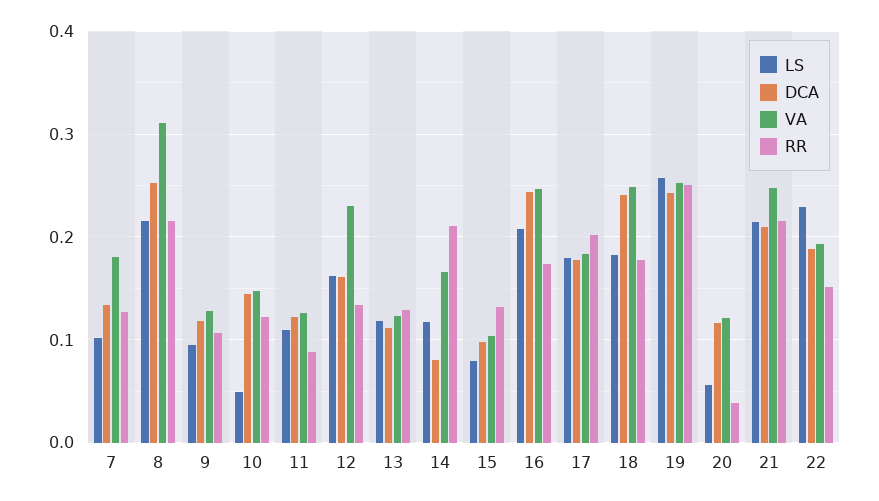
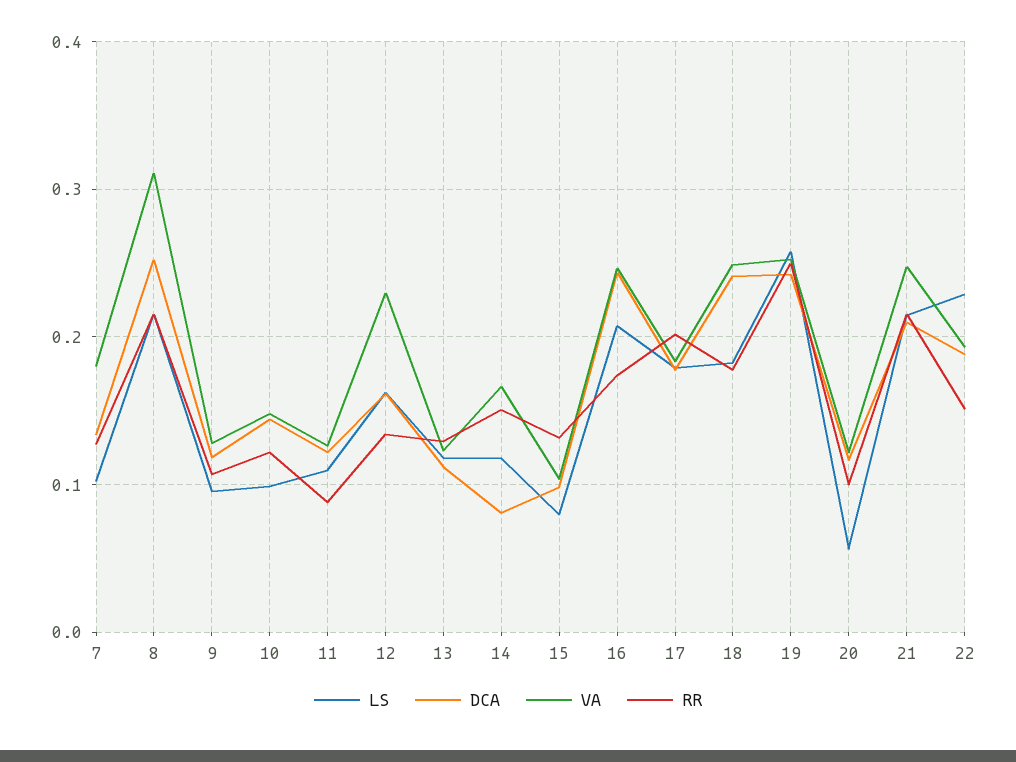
  {
    "LS": {
      "7": 0.1,
      "8": 0.22,
      "9": 0.1,
-     "10": 0.05,
+     "10": 0.1,
      "11": 0.11,
      "12": 0.16,
      "13": 0.12,
      "14": 0.12,
      "15": 0.08,
      "16": 0.21,
      "17": 0.18,
      "18": 0.18,
      "19": 0.26,
      "20": 0.06,
      "21": 0.21,
      "22": 0.23
    },
    "DCA": {
      "7": 0.13,
      "8": 0.25,
      "9": 0.12,
      "10": 0.14,
      "11": 0.12,
      "12": 0.16,
      "13": 0.11,
      "14": 0.08,
      "15": 0.1,
      "16": 0.24,
      "17": 0.18,
      "18": 0.24,
      "19": 0.24,
      "20": 0.12,
      "21": 0.21,
      "22": 0.19
    },
    "VA": {
      "7": 0.18,
      "8": 0.31,
      "9": 0.13,
      "10": 0.15,
      "11": 0.13,
      "12": 0.23,
      "13": 0.12,
      "14": 0.17,
      "15": 0.1,
      "16": 0.25,
      "17": 0.18,
      "18": 0.25,
      "19": 0.25,
      "20": 0.12,
      "21": 0.25,
      "22": 0.19
    },
    "RR": {
      "7": 0.13,
      "8": 0.22,
      "9": 0.11,
      "10": 0.12,
      "11": 0.09,
      "12": 0.13,
      "13": 0.13,
-     "14": 0.21,
+     "14": 0.15,
      "15": 0.13,
      "16": 0.17,
      "17": 0.2,
      "18": 0.18,
      "19": 0.25,
-     "20": 0.04,
+     "20": 0.1,
      "21": 0.22,
      "22": 0.15
    }
  }

